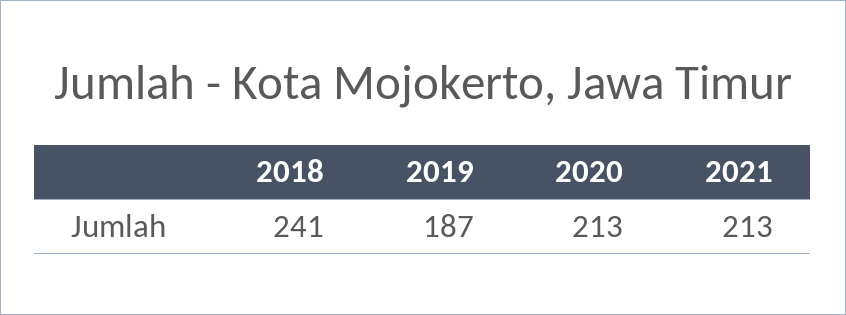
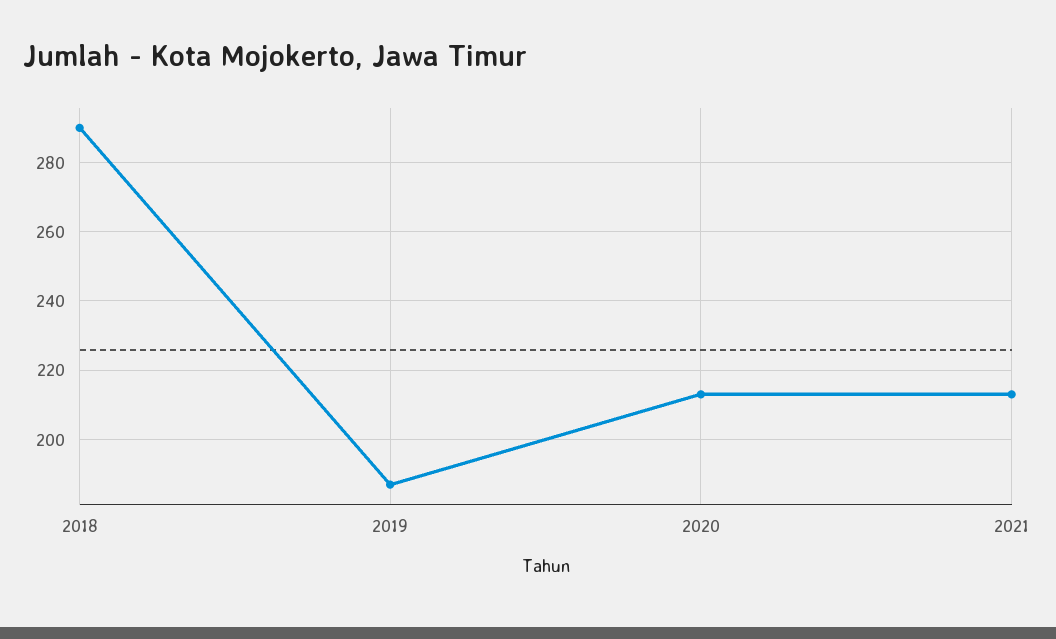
  {
-   "2018": 241,
+   "2018": 290,
    "2019": 187,
    "2020": 213,
    "2021": 213
  }

